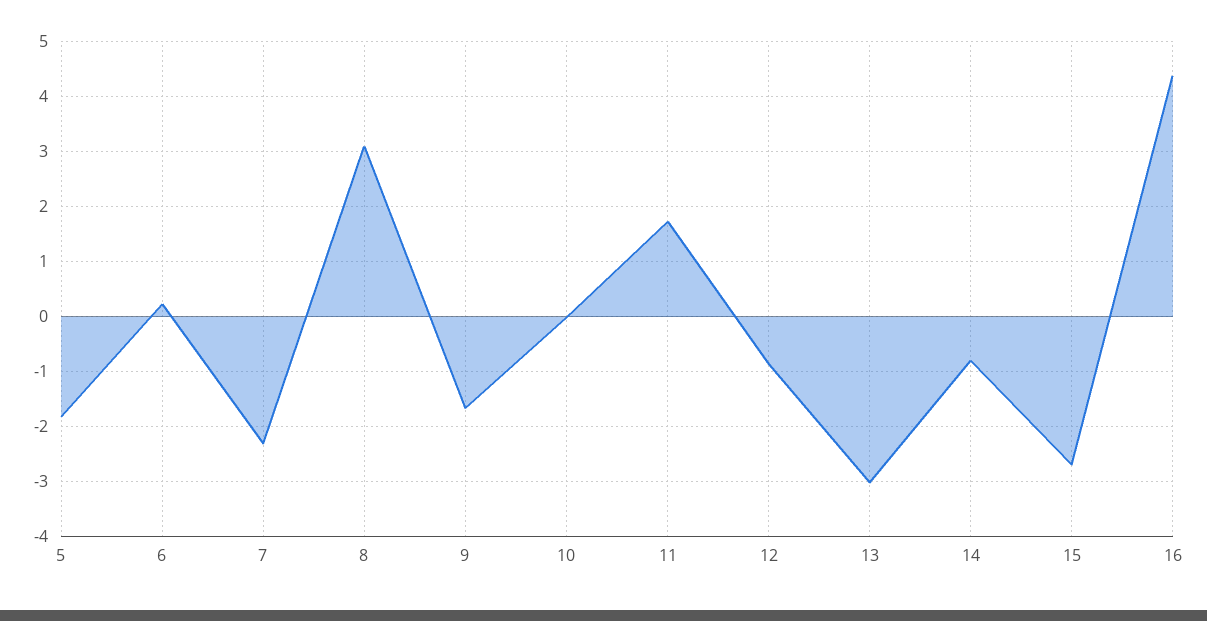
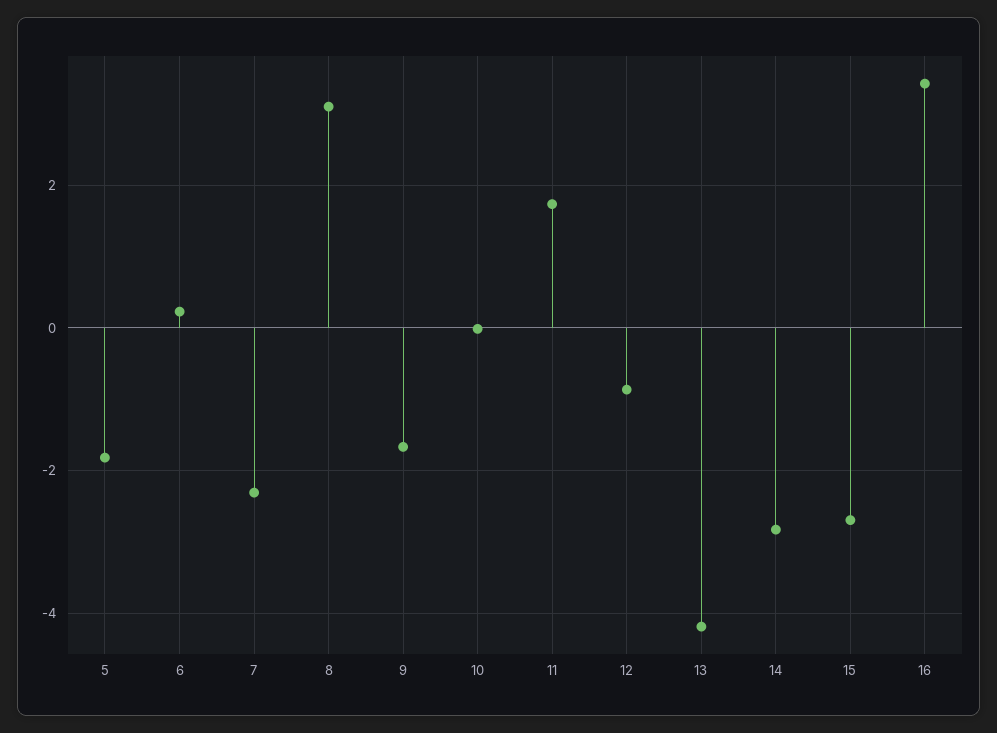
  {
    "5": -1.8,
    "6": 0.2,
    "7": -2.4,
    "8": 3.2,
    "9": -1.6,
    "10": 0,
    "11": 1.8,
    "12": -0.8,
-   "13": -3,
+   "13": -4.2,
-   "14": -0.8,
+   "14": -2.8,
    "15": -2.6,
-   "16": 4.4
+   "16": 3.4
  }

